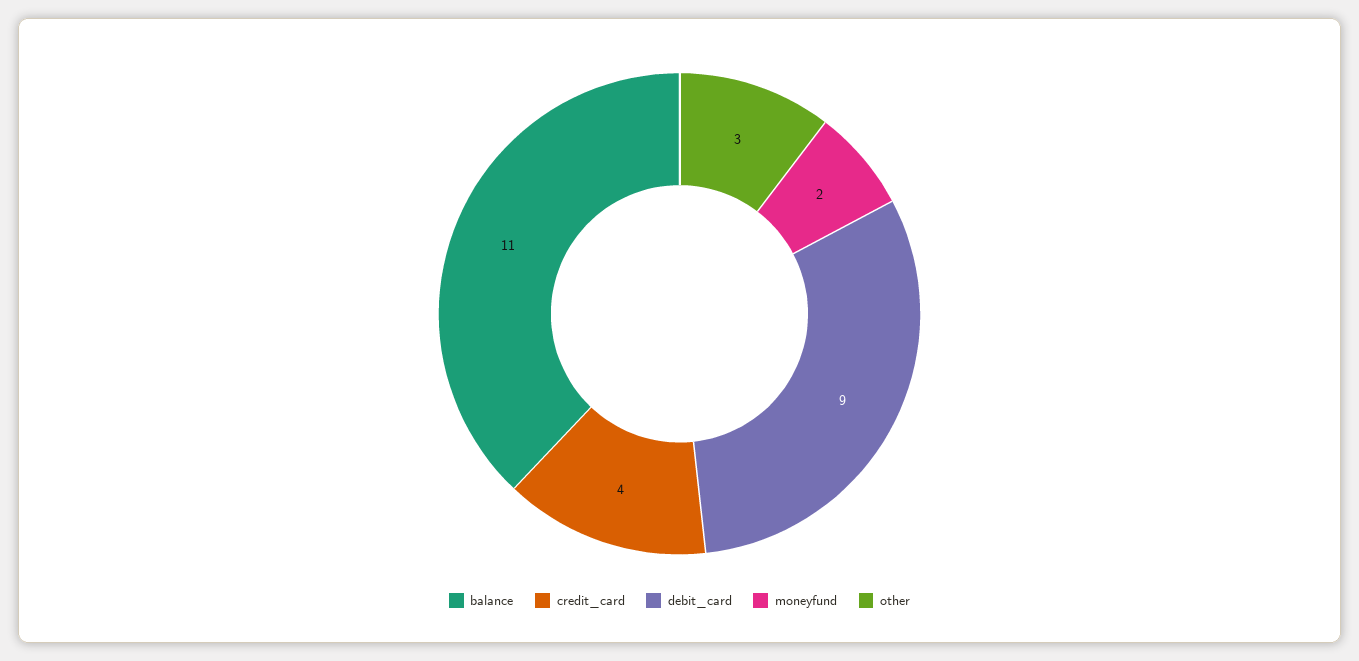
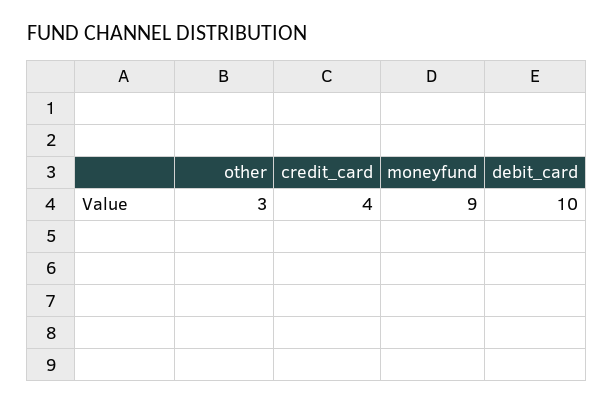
  {
-   "balance": 11,
    "credit_card": 4,
-   "debit_card": 9,
+   "debit_card": 10,
-   "moneyfund": 2,
+   "moneyfund": 9,
    "other": 3
  }

